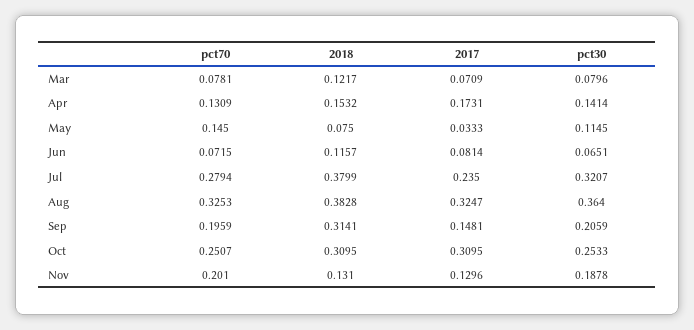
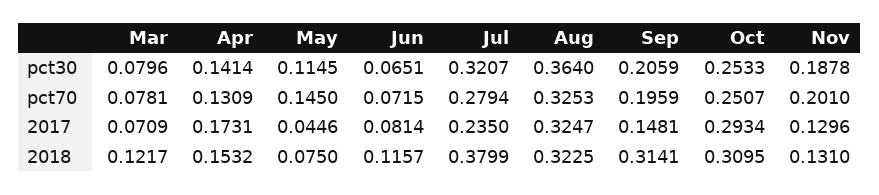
  {
    "pct70": {
      "Mar": 0.0781,
      "Apr": 0.1309,
      "May": 0.145,
      "Jun": 0.0715,
      "Jul": 0.2794,
      "Aug": 0.3253,
      "Sep": 0.1959,
      "Oct": 0.2507,
      "Nov": 0.201
    },
    "2018": {
      "Mar": 0.1217,
      "Apr": 0.1532,
      "May": 0.075,
      "Jun": 0.1157,
      "Jul": 0.3799,
-     "Aug": 0.3828,
+     "Aug": 0.3225,
      "Sep": 0.3141,
      "Oct": 0.3095,
      "Nov": 0.131
    },
    "2017": {
      "Mar": 0.0709,
      "Apr": 0.1731,
-     "May": 0.0333,
+     "May": 0.0446,
      "Jun": 0.0814,
      "Jul": 0.235,
      "Aug": 0.3247,
      "Sep": 0.1481,
-     "Oct": 0.3095,
+     "Oct": 0.2934,
      "Nov": 0.1296
    },
    "pct30": {
      "Mar": 0.0796,
      "Apr": 0.1414,
      "May": 0.1145,
      "Jun": 0.0651,
      "Jul": 0.3207,
      "Aug": 0.364,
      "Sep": 0.2059,
      "Oct": 0.2533,
      "Nov": 0.1878
    }
  }

